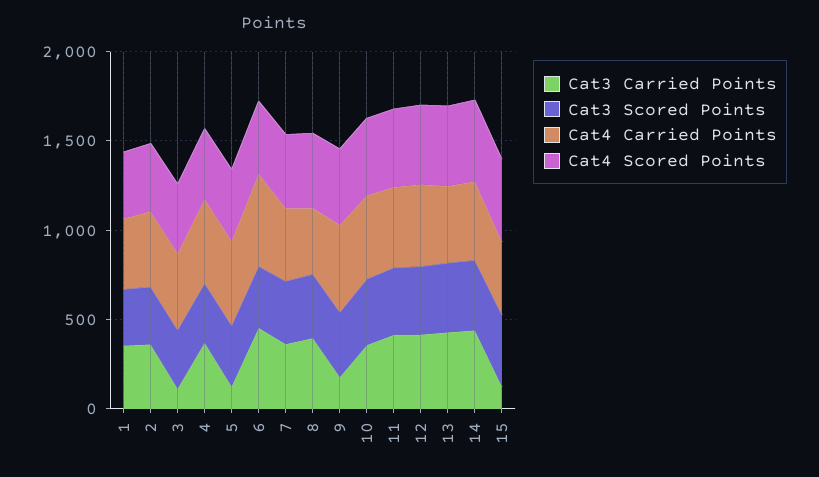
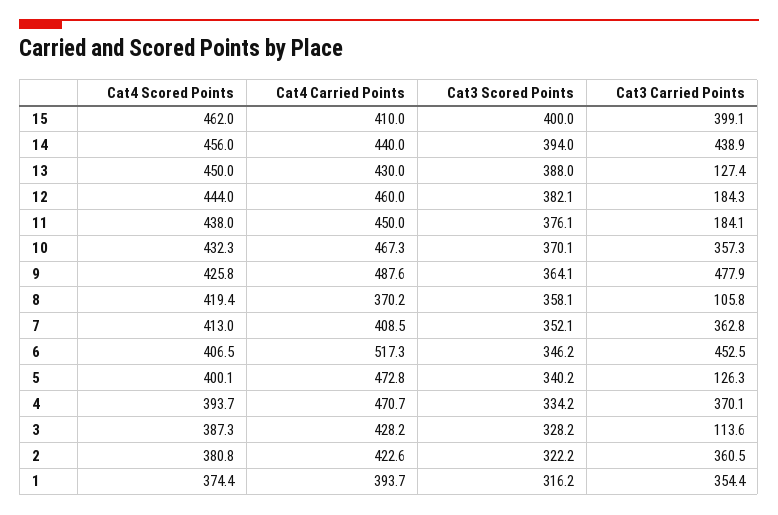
  {
    "Cat3 Carried Points": {
      "1": 354.4,
      "2": 360.5,
      "3": 113.6,
      "4": 370.1,
      "5": 126.3,
      "6": 452.5,
      "7": 362.8,
-     "8": 400,
+     "8": 105.8,
-     "9": 200,
+     "9": 477.9,
      "10": 357.3,
-     "11": 400,
+     "11": 184.1,
-     "12": 400,
+     "12": 184.3,
-     "13": 400,
+     "13": 127.4,
      "14": 438.9,
-     "15": 100
+     "15": 399.1
    },
    "Cat3 Scored Points": {
      "1": 316.2,
      "2": 322.2,
      "3": 328.2,
      "4": 334.2,
      "5": 340.2,
      "6": 346.2,
      "7": 352.1,
      "8": 358.1,
      "9": 364.1,
      "10": 370.1,
      "11": 376.1,
      "12": 382.1,
      "13": 388,
      "14": 394,
      "15": 400
    },
    "Cat4 Carried Points": {
      "1": 393.7,
      "2": 422.6,
      "3": 428.2,
      "4": 470.7,
      "5": 472.8,
      "6": 517.3,
      "7": 408.5,
      "8": 370.2,
      "9": 487.6,
      "10": 467.3,
      "11": 450,
      "12": 460,
      "13": 430,
      "14": 440,
      "15": 410
    },
    "Cat4 Scored Points": {
      "1": 374.4,
      "2": 380.8,
      "3": 387.3,
      "4": 393.7,
      "5": 400.1,
      "6": 406.5,
      "7": 413,
      "8": 419.4,
      "9": 425.8,
      "10": 432.3,
      "11": 438,
      "12": 444,
      "13": 450,
      "14": 456,
      "15": 462
    }
  }

